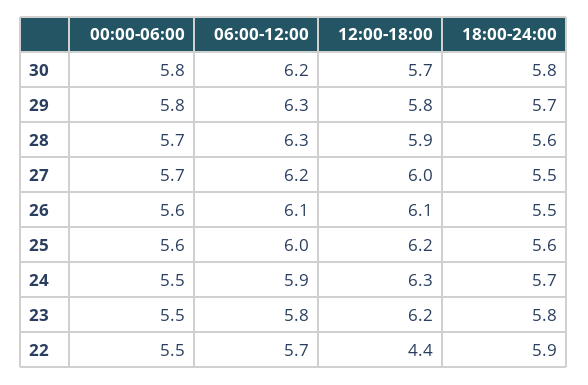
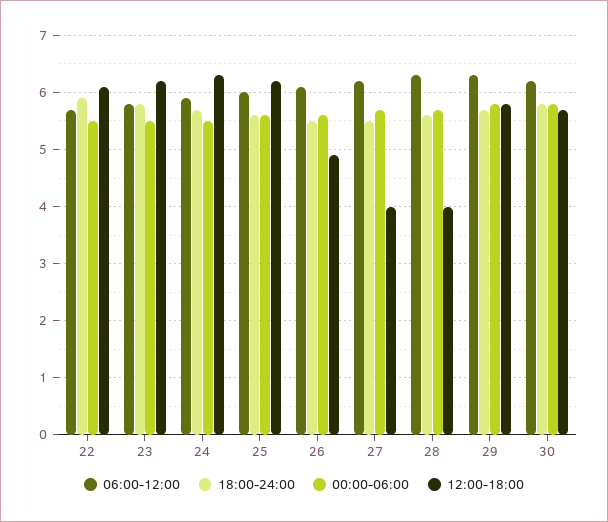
  {
    "00:00-06:00": {
      "30": 5.8,
      "29": 5.8,
      "28": 5.7,
      "27": 5.7,
      "26": 5.6,
      "25": 5.6,
      "24": 5.5,
      "23": 5.5,
      "22": 5.5
    },
    "06:00-12:00": {
      "30": 6.2,
      "29": 6.3,
      "28": 6.3,
      "27": 6.2,
      "26": 6.1,
      "25": 6,
      "24": 5.9,
      "23": 5.8,
      "22": 5.7
    },
    "12:00-18:00": {
      "30": 5.7,
      "29": 5.8,
-     "28": 5.9,
+     "28": 4,
-     "27": 6,
+     "27": 4,
-     "26": 6.1,
+     "26": 5,
      "25": 6.2,
      "24": 6.3,
      "23": 6.2,
-     "22": 4.4
+     "22": 6
    },
    "18:00-24:00": {
      "30": 5.8,
      "29": 5.7,
      "28": 5.6,
      "27": 5.5,
      "26": 5.5,
      "25": 5.6,
      "24": 5.7,
      "23": 5.8,
      "22": 5.9
    }
  }

